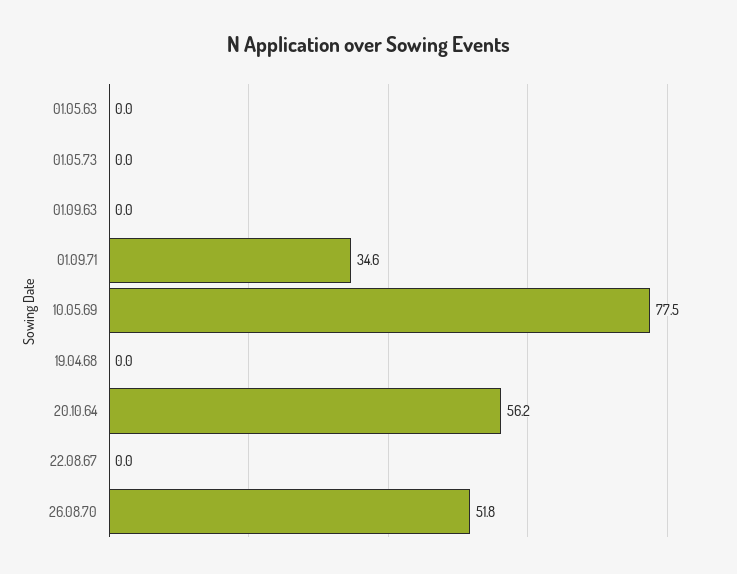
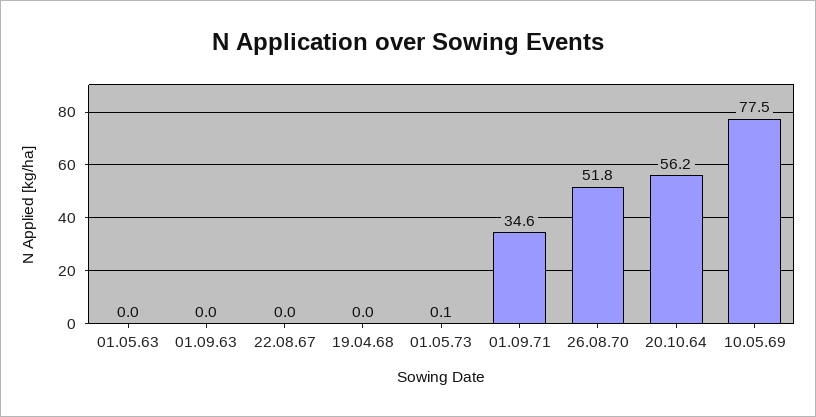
  {
    "01.05.63": 0,
-   "01.05.73": 0,
+   "01.05.73": 0.1,
    "01.09.63": 0,
    "01.09.71": 34.6,
    "10.05.69": 77.5,
    "19.04.68": 0,
    "20.10.64": 56.2,
    "22.08.67": 0,
    "26.08.70": 51.8
  }

